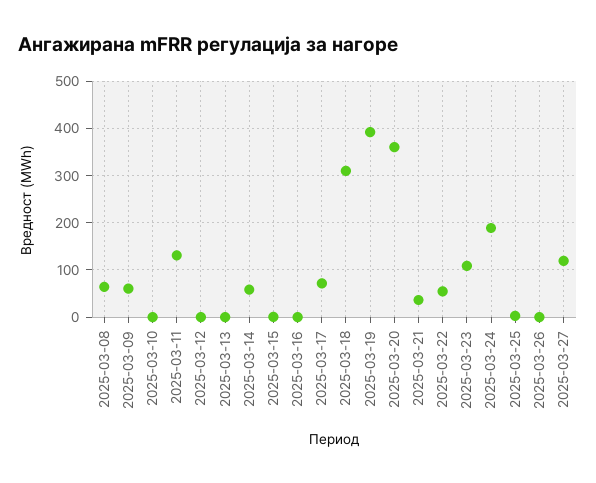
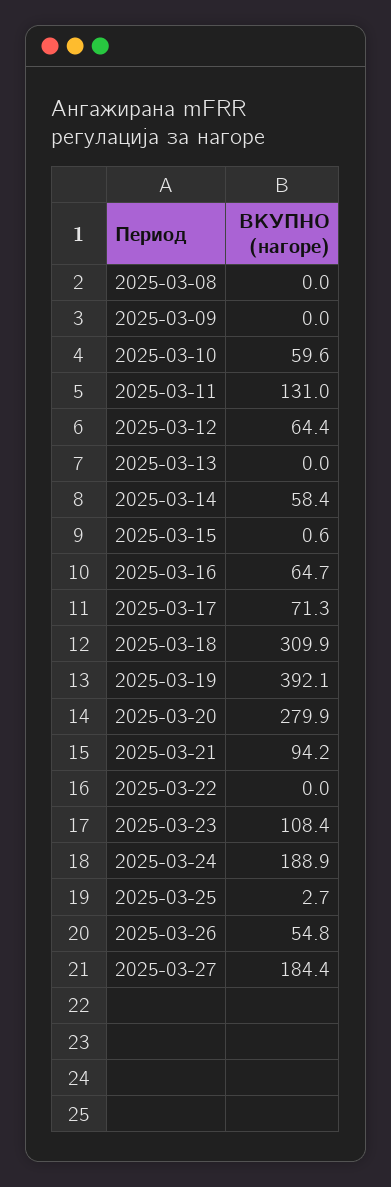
  {
-   "2025-03-08": 60,
+   "2025-03-08": 0,
-   "2025-03-09": 60,
+   "2025-03-09": 0,
-   "2025-03-10": 0,
+   "2025-03-10": 59.6,
    "2025-03-11": 131,
-   "2025-03-12": 0,
+   "2025-03-12": 64.4,
    "2025-03-13": 0,
    "2025-03-14": 58.4,
    "2025-03-15": 0.6,
-   "2025-03-16": 0,
+   "2025-03-16": 64.7,
    "2025-03-17": 71.3,
    "2025-03-18": 309.9,
    "2025-03-19": 392.1,
-   "2025-03-20": 360,
+   "2025-03-20": 279.9,
-   "2025-03-21": 40,
+   "2025-03-21": 94.2,
-   "2025-03-22": 60,
+   "2025-03-22": 0,
    "2025-03-23": 108.4,
    "2025-03-24": 188.9,
    "2025-03-25": 2.7,
-   "2025-03-26": 0,
+   "2025-03-26": 54.8,
-   "2025-03-27": 120
+   "2025-03-27": 184.4
  }

